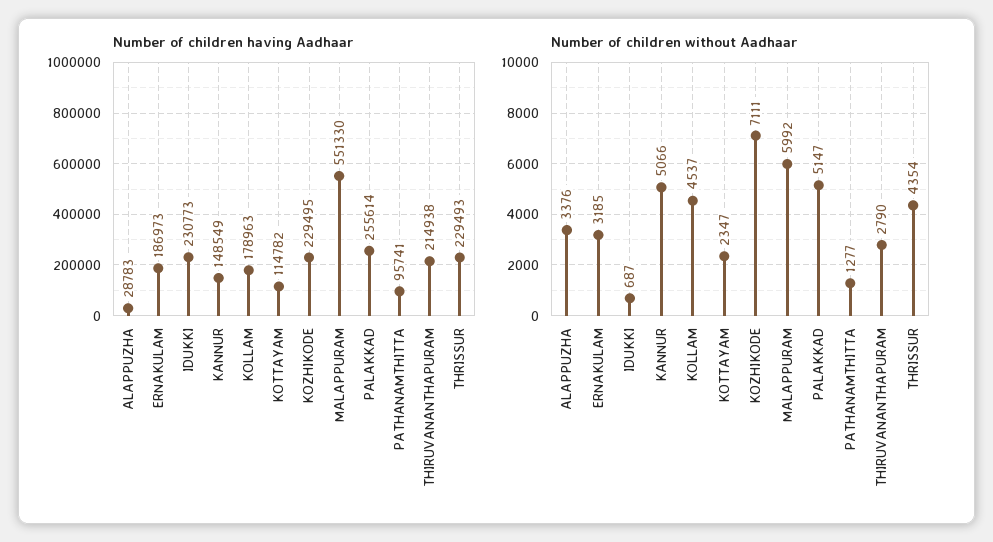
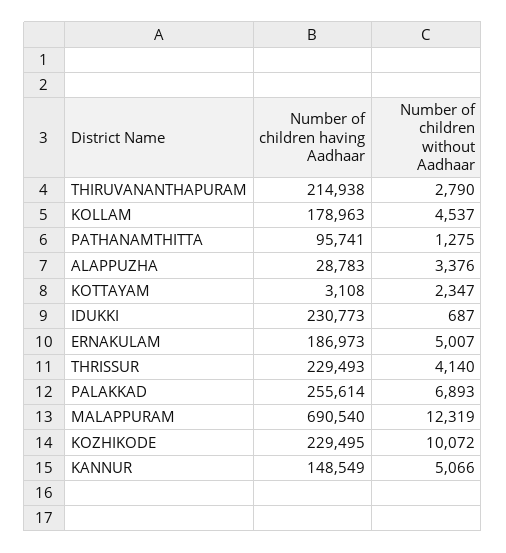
  {
    "Number of children having Aadhaar": {
      "ALAPPUZHA": 28783,
      "ERNAKULAM": 186973,
      "IDUKKI": 230773,
      "KANNUR": 148549,
      "KOLLAM": 178963,
-     "KOTTAYAM": 114782,
+     "KOTTAYAM": 3108,
      "KOZHIKODE": 229495,
-     "MALAPPURAM": 551330,
+     "MALAPPURAM": 690540,
      "PALAKKAD": 255614,
      "PATHANAMTHITTA": 95741,
      "THIRUVANANTHAPURAM": 214938,
      "THRISSUR": 229493
    },
    "Number of children without Aadhaar": {
      "ALAPPUZHA": 3376,
-     "ERNAKULAM": 3185,
+     "ERNAKULAM": 5007,
      "IDUKKI": 687,
      "KANNUR": 5066,
      "KOLLAM": 4537,
      "KOTTAYAM": 2347,
-     "KOZHIKODE": 7111,
+     "KOZHIKODE": 10072,
-     "MALAPPURAM": 5992,
+     "MALAPPURAM": 12319,
-     "PALAKKAD": 5147,
+     "PALAKKAD": 6893,
-     "PATHANAMTHITTA": 1277,
+     "PATHANAMTHITTA": 1275,
      "THIRUVANANTHAPURAM": 2790,
-     "THRISSUR": 4354
+     "THRISSUR": 4140
    }
  }

